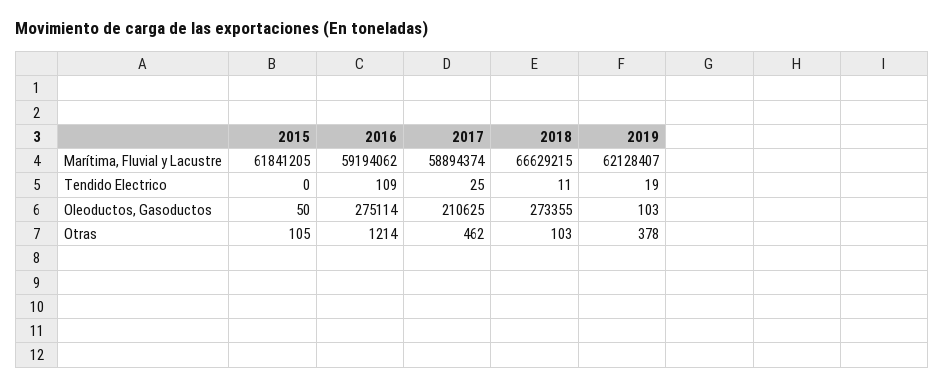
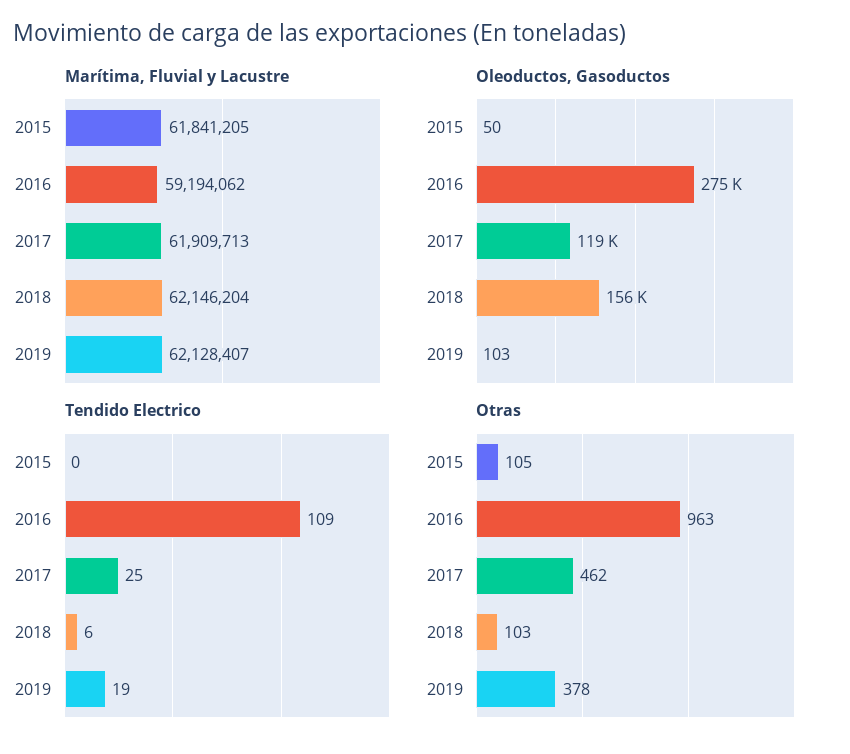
  {
    "Marítima, Fluvial y Lacustre": {
      "2015": 61841205,
      "2016": 59194062,
-     "2017": 58894374,
+     "2017": 61909713,
-     "2018": 66629215,
+     "2018": 62146204,
      "2019": 62128407
    },
    "Tendido Electrico": {
      "2015": 0,
      "2016": 109,
      "2017": 25,
-     "2018": 11,
+     "2018": 6,
      "2019": 19
    },
    "Oleoductos, Gasoductos": {
      "2015": 50,
      "2016": 275114,
-     "2017": 210625,
+     "2017": 119000,
-     "2018": 273355,
+     "2018": 156000,
      "2019": 103
    },
    "Otras": {
      "2015": 105,
-     "2016": 1214,
+     "2016": 963,
      "2017": 462,
      "2018": 103,
      "2019": 378
    }
  }

